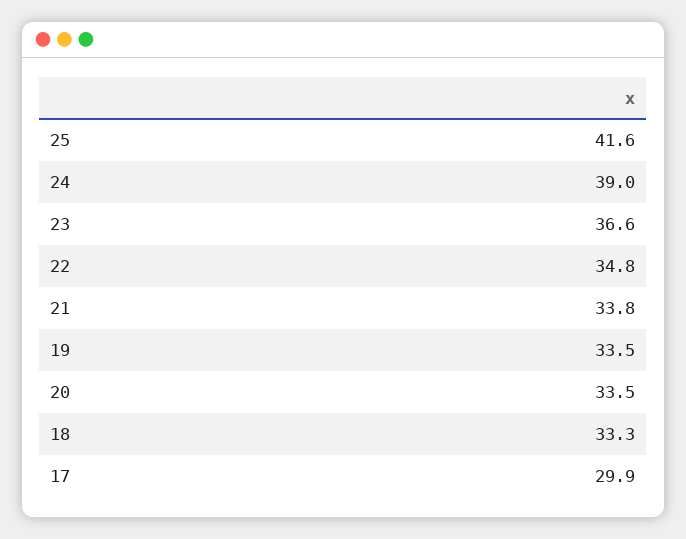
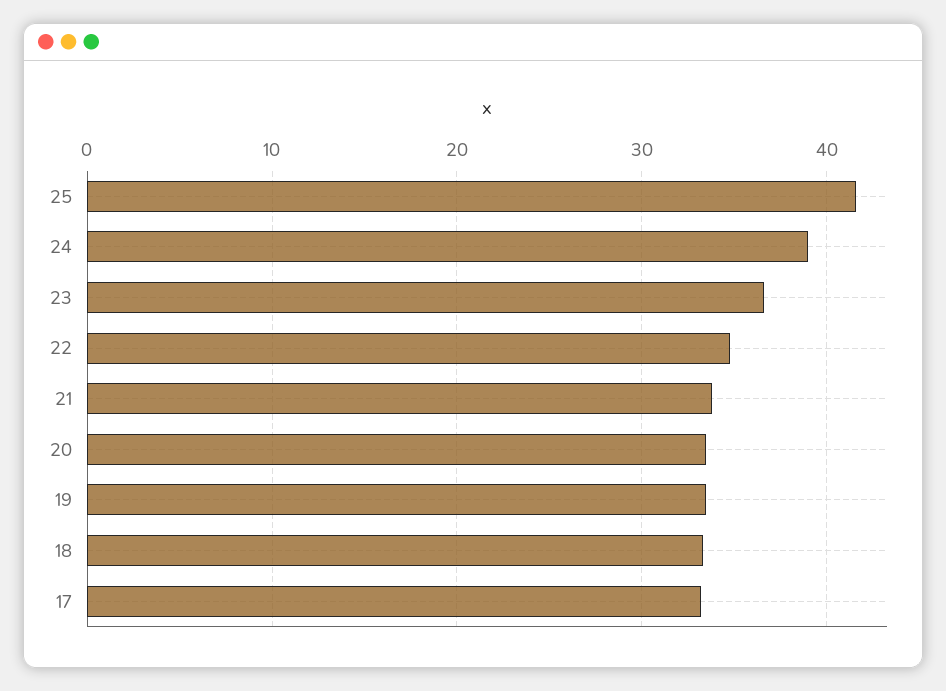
  {
    "25": 41.6,
    "24": 39,
    "23": 36.6,
    "22": 34.8,
    "21": 33.8,
    "19": 33.5,
    "20": 33.5,
    "18": 33.3,
-   "17": 29.9
+   "17": 33
  }

